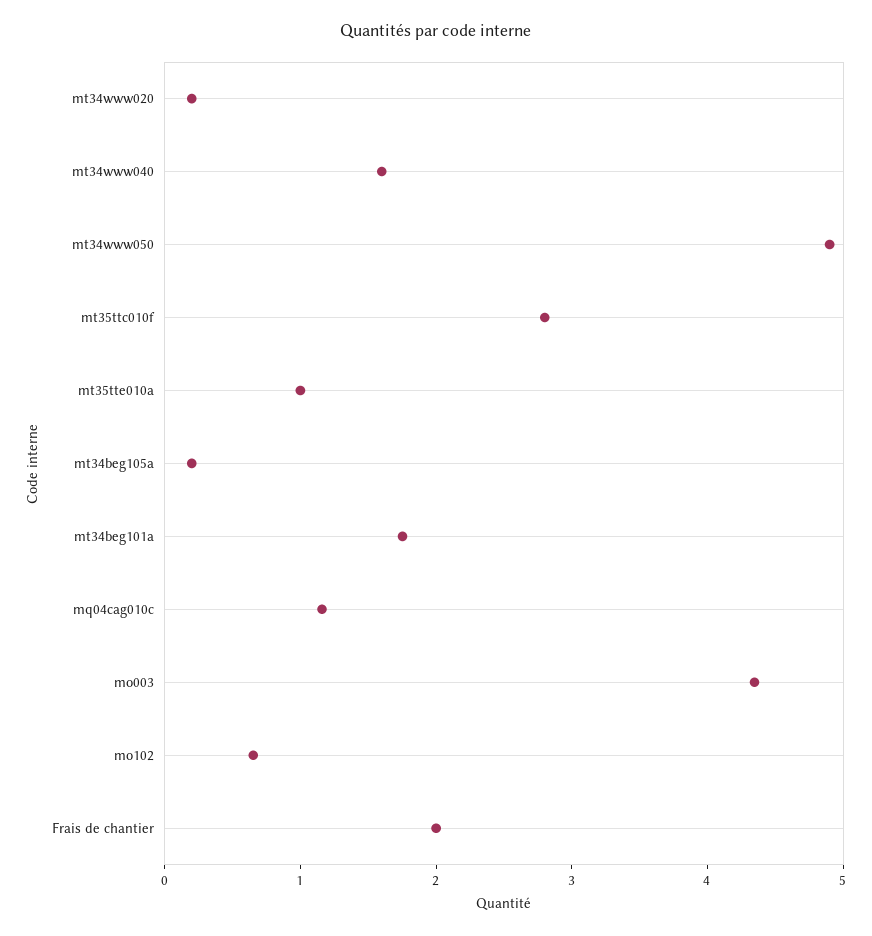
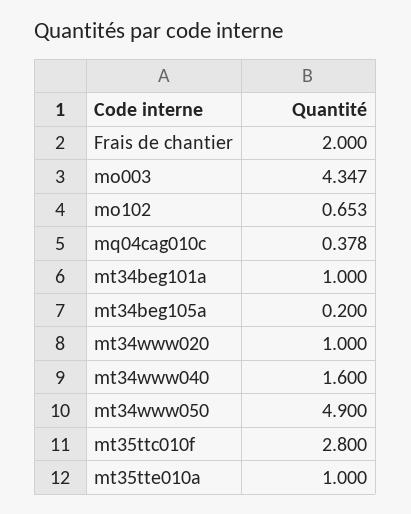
  {
-   "mt34www020": 0.2,
+   "mt34www020": 1,
    "mt34www040": 1.6,
    "mt34www050": 4.9,
    "mt35ttc010f": 2.8,
    "mt35tte010a": 1,
    "mt34beg105a": 0.2,
-   "mt34beg101a": 1.8,
+   "mt34beg101a": 1,
-   "mq04cag010c": 1.2,
+   "mq04cag010c": 0.378,
    "mo003": 4.347,
    "mo102": 0.653,
    "Frais de chantier": 2
  }

